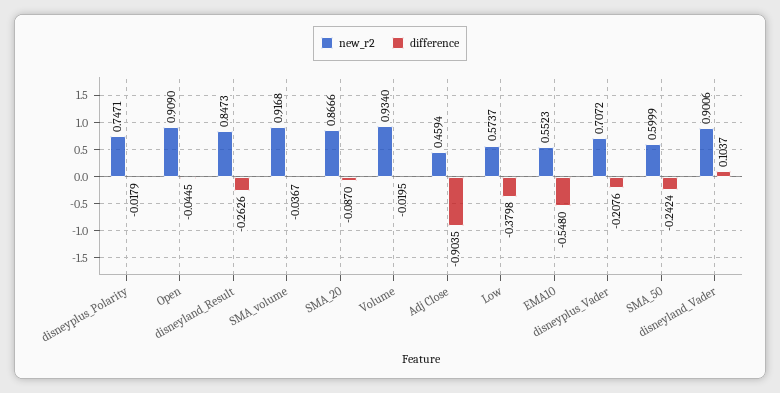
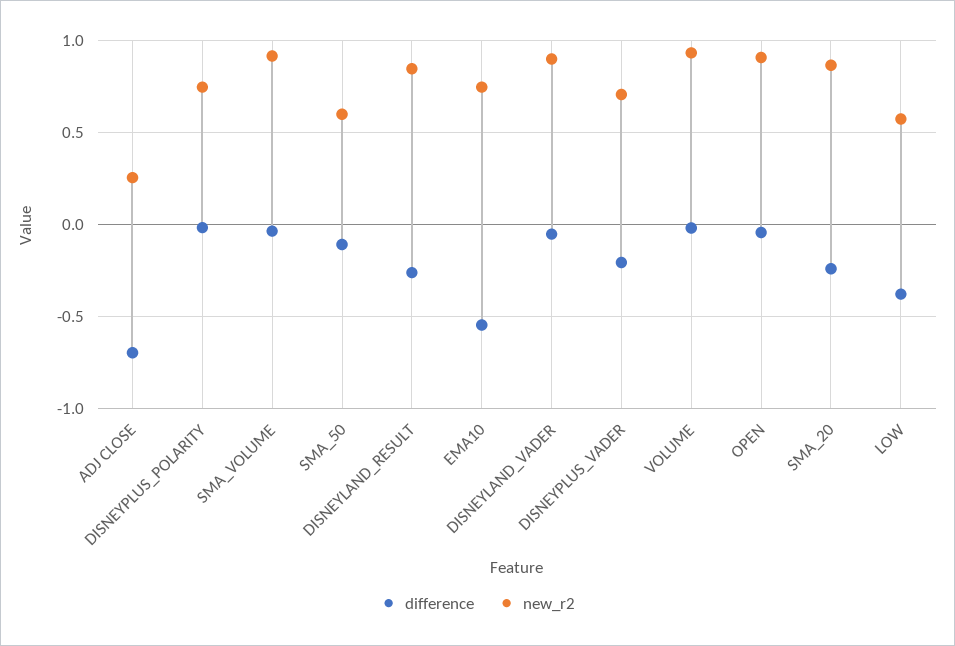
  {
    "new_r2": {
      "disneyplus_Polarity": 0.7471,
      "Open": 0.909,
      "disneyland_Result": 0.8473,
      "SMA_volume": 0.9168,
      "SMA_20": 0.8666,
      "Volume": 0.934,
-     "Adj Close": 0.4594,
+     "Adj Close": 0.25,
      "Low": 0.5737,
-     "EMA10": 0.5523,
+     "EMA10": 0.75,
      "disneyplus_Vader": 0.7072,
      "SMA_50": 0.5999,
      "disneyland_Vader": 0.9006
    },
    "difference": {
      "disneyplus_Polarity": -0.0179,
      "Open": -0.0445,
      "disneyland_Result": -0.2626,
      "SMA_volume": -0.0367,
-     "SMA_20": -0.087,
+     "SMA_20": -0.25,
      "Volume": -0.0195,
-     "Adj Close": -0.9035,
+     "Adj Close": -0.7,
      "Low": -0.3798,
      "EMA10": -0.548,
      "disneyplus_Vader": -0.2076,
-     "SMA_50": -0.2424,
+     "SMA_50": -0.1,
-     "disneyland_Vader": 0.1037
+     "disneyland_Vader": -0.05
    }
  }

